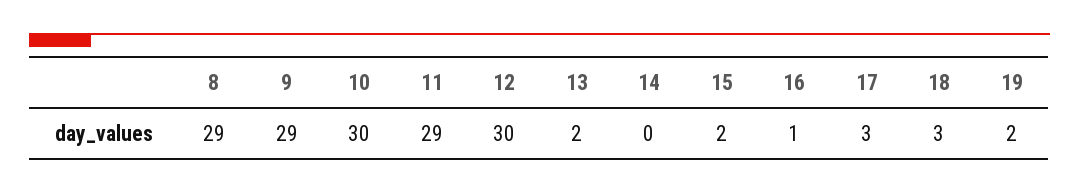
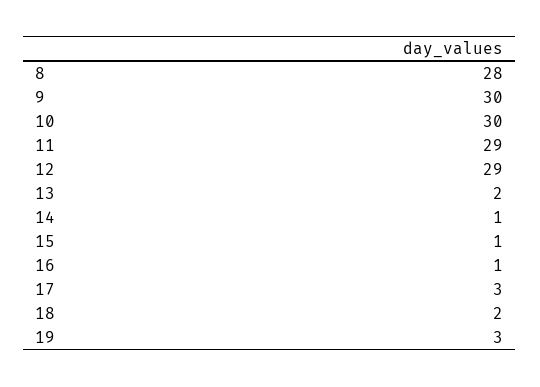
  {
-   "8": 29,
+   "8": 28,
-   "9": 29,
+   "9": 30,
    "10": 30,
    "11": 29,
-   "12": 30,
+   "12": 29,
    "13": 2,
-   "14": 0,
+   "14": 1,
-   "15": 2,
+   "15": 1,
    "16": 1,
    "17": 3,
-   "18": 3,
+   "18": 2,
-   "19": 2
+   "19": 3
  }

